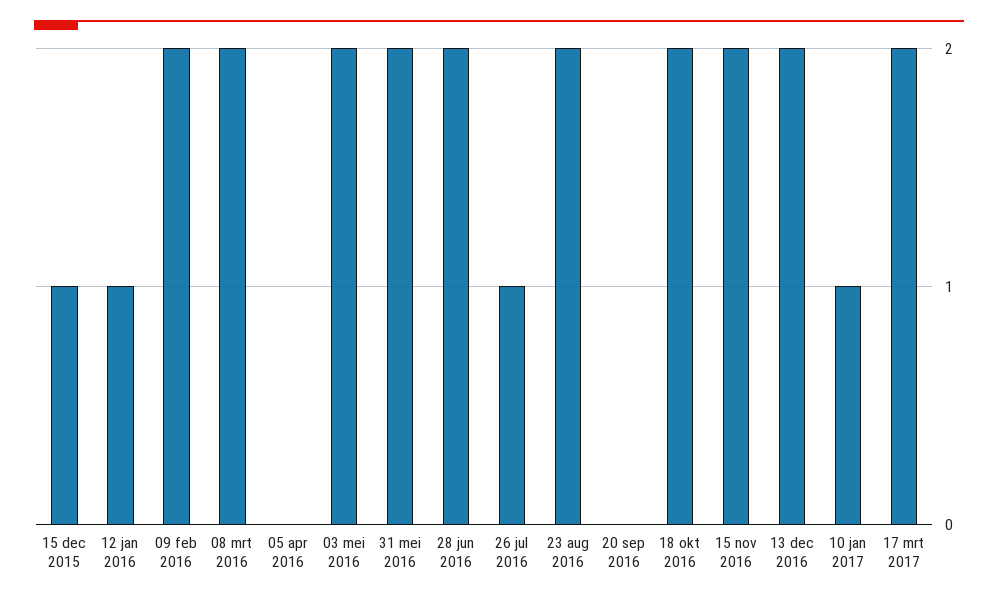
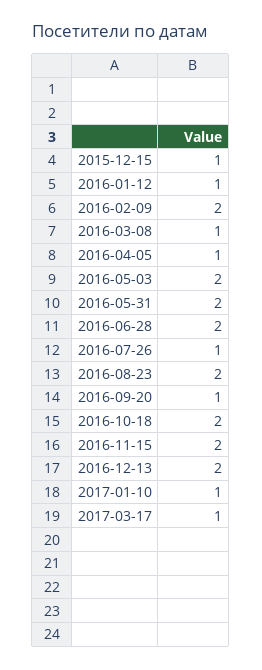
  {
    "15 dec 2015": 1,
    "12 jan 2016": 1,
    "09 feb 2016": 2,
-   "08 mrt 2016": 2,
+   "08 mrt 2016": 1,
-   "05 apr 2016": 0,
+   "05 apr 2016": 1,
    "03 mei 2016": 2,
    "31 mei 2016": 2,
    "28 jun 2016": 2,
    "26 jul 2016": 1,
    "23 aug 2016": 2,
-   "20 sep 2016": 0,
+   "20 sep 2016": 1,
    "18 okt 2016": 2,
    "15 nov 2016": 2,
    "13 dec 2016": 2,
    "10 jan 2017": 1,
-   "17 mrt 2017": 2
+   "17 mrt 2017": 1
  }

